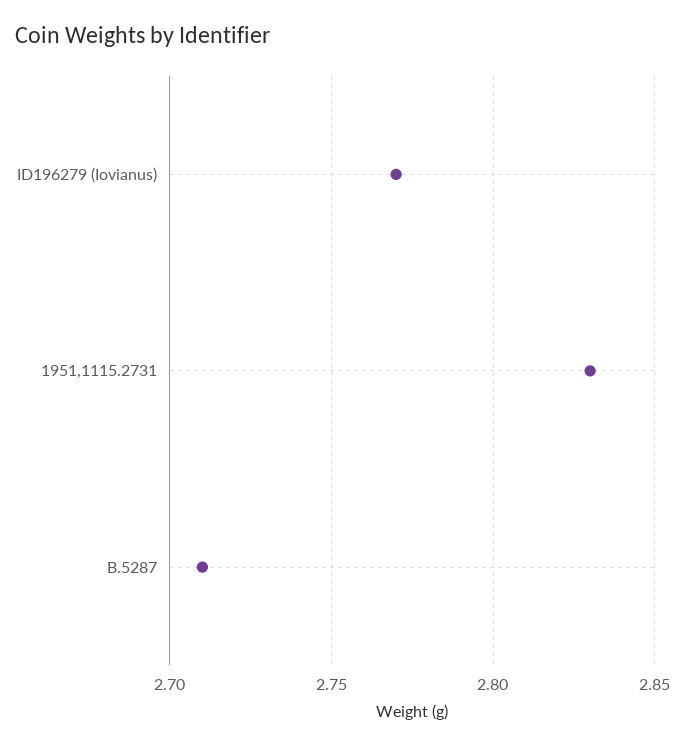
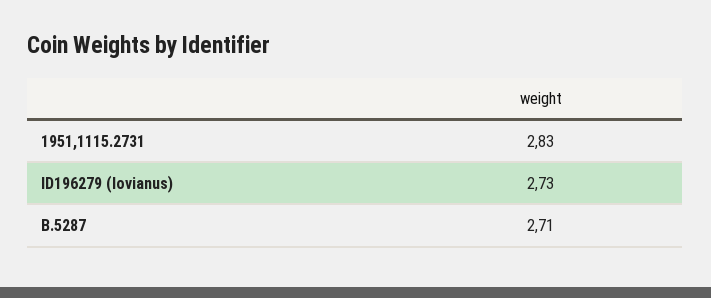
  {
-   "ID196279 (Iovianus)": 2.77,
+   "ID196279 (Iovianus)": 2.73,
    "1951,1115.2731": 2.83,
    "B.5287": 2.71
  }

